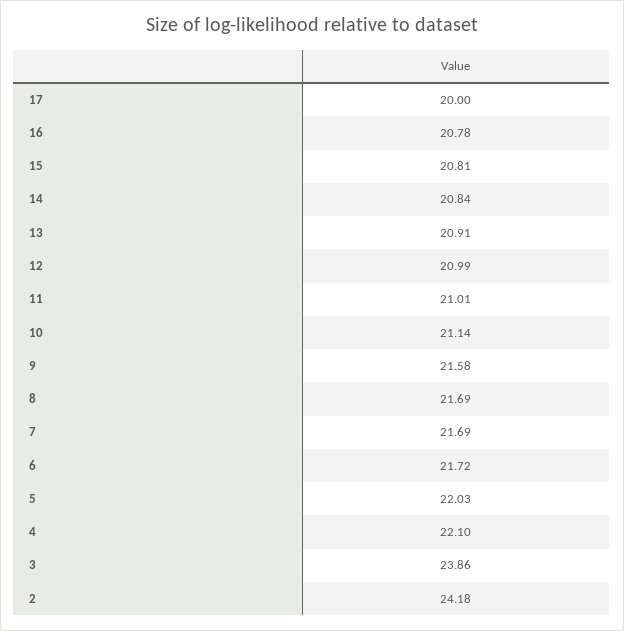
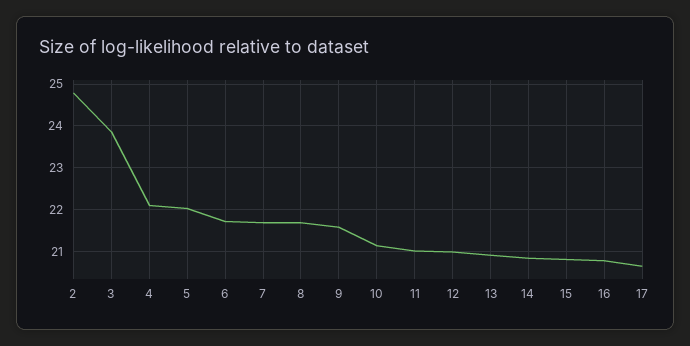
  {
-   "17": 20,
+   "17": 20.6,
    "16": 20.78,
    "15": 20.81,
    "14": 20.84,
    "13": 20.91,
    "12": 20.99,
    "11": 21.01,
    "10": 21.14,
    "9": 21.58,
    "8": 21.69,
    "7": 21.69,
    "6": 21.72,
    "5": 22.03,
    "4": 22.1,
    "3": 23.86,
-   "2": 24.18
+   "2": 24.8
  }

